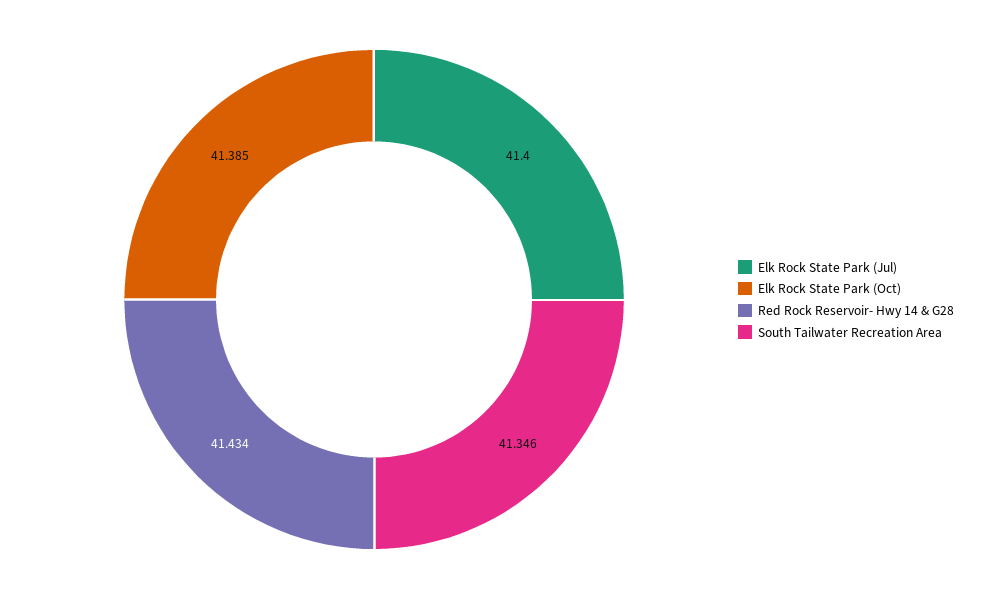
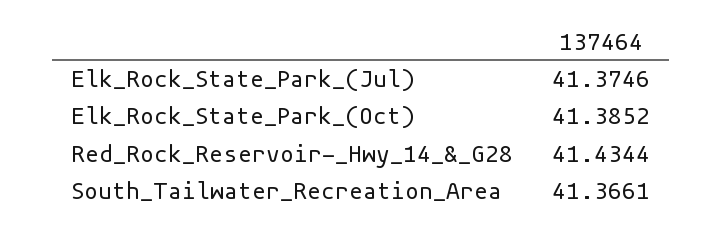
  {
-   "Elk Rock State Park (Jul)": 41.4,
+   "Elk Rock State Park (Jul)": 41.3746,
    "Elk Rock State Park (Oct)": 41.3852,
    "Red Rock Reservoir- Hwy 14 & G28": 41.4344,
-   "South Tailwater Recreation Area": 41.346
+   "South Tailwater Recreation Area": 41.3661
  }

